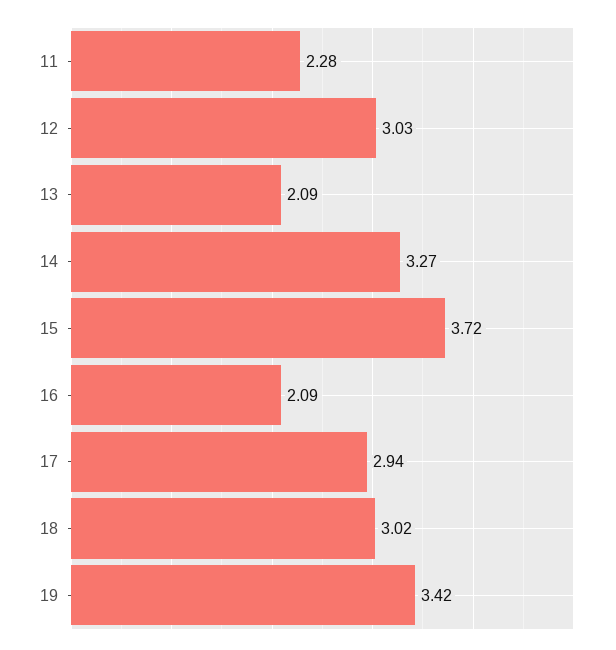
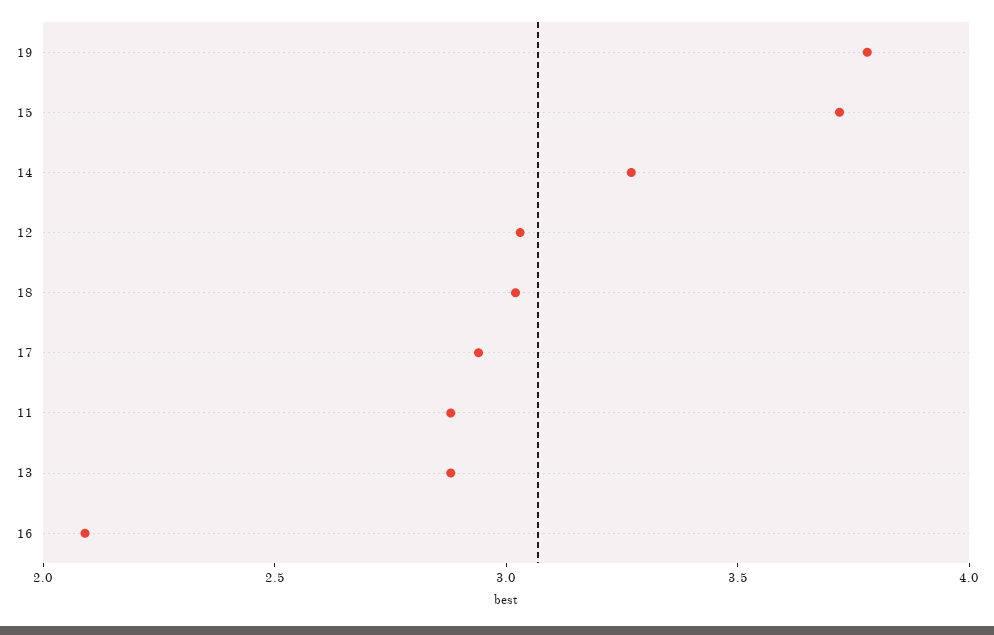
  {
-   "11": 2.28,
+   "11": 2.9,
    "12": 3.03,
-   "13": 2.09,
+   "13": 2.9,
    "14": 3.27,
    "15": 3.72,
    "16": 2.09,
    "17": 2.94,
    "18": 3.02,
-   "19": 3.42
+   "19": 3.8
  }

